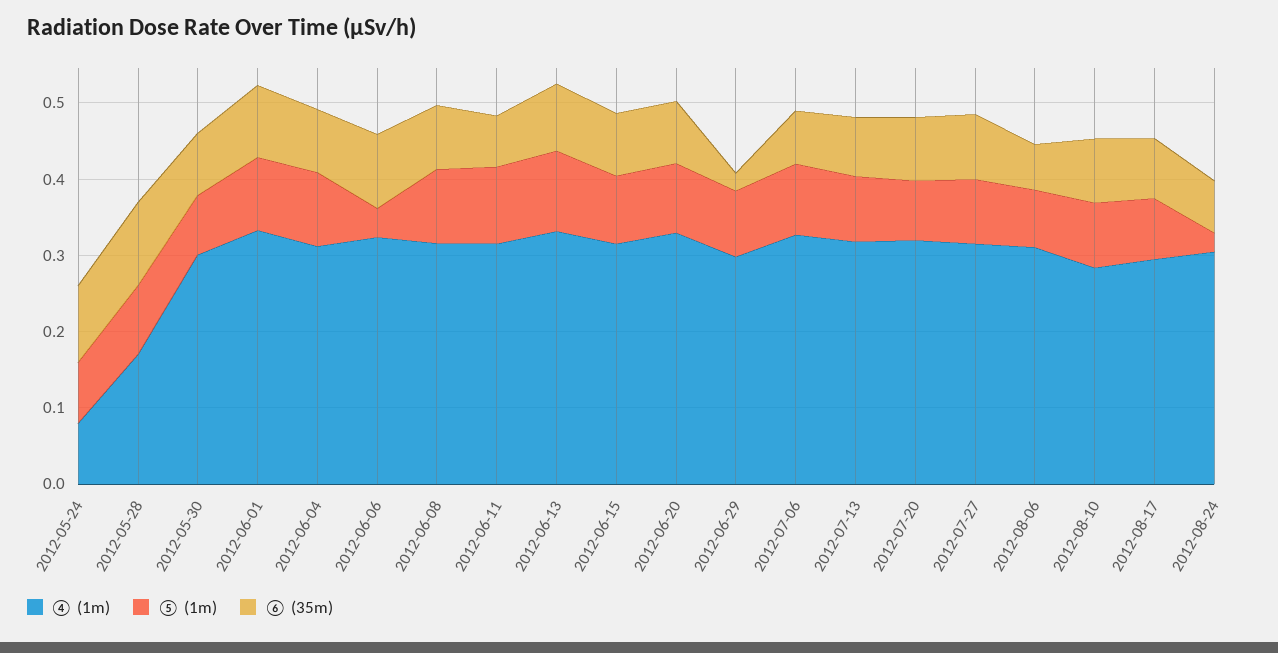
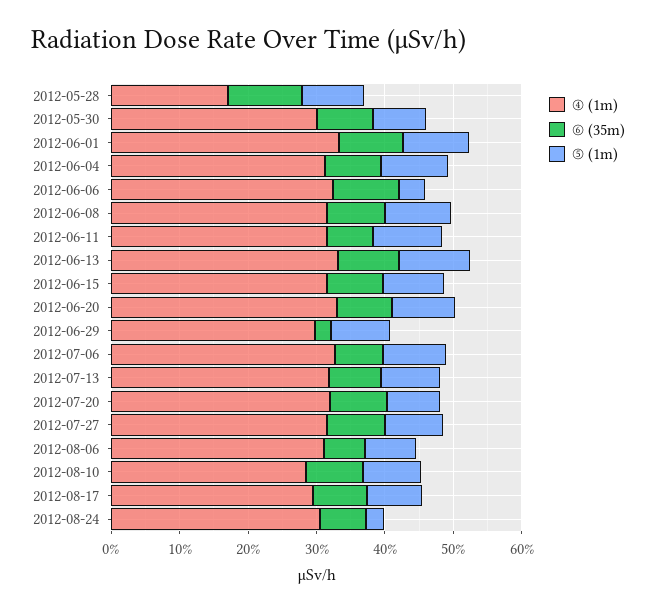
  {
    "④ (1m)": {
-     "2012-05-24": 0.08,
      "2012-05-28": 0.18,
      "2012-05-30": 0.3,
      "2012-06-01": 0.34,
      "2012-06-04": 0.32,
      "2012-06-06": 0.32,
      "2012-06-08": 0.32,
      "2012-06-11": 0.32,
      "2012-06-13": 0.34,
      "2012-06-15": 0.32,
      "2012-06-20": 0.34,
      "2012-06-29": 0.3,
      "2012-07-06": 0.32,
      "2012-07-13": 0.32,
      "2012-07-20": 0.32,
      "2012-07-27": 0.32,
      "2012-08-06": 0.32,
      "2012-08-10": 0.28,
      "2012-08-17": 0.3,
      "2012-08-24": 0.3
    },
    "⑤ (1m)": {
-     "2012-05-24": 0.08,
      "2012-05-28": 0.1,
      "2012-05-30": 0.08,
      "2012-06-01": 0.1,
      "2012-06-04": 0.1,
      "2012-06-06": 0.04,
      "2012-06-08": 0.1,
      "2012-06-11": 0.1,
      "2012-06-13": 0.1,
      "2012-06-15": 0.08,
      "2012-06-20": 0.1,
      "2012-06-29": 0.08,
      "2012-07-06": 0.1,
      "2012-07-13": 0.08,
      "2012-07-20": 0.08,
      "2012-07-27": 0.08,
      "2012-08-06": 0.08,
      "2012-08-10": 0.08,
      "2012-08-17": 0.08,
      "2012-08-24": 0.02
    },
    "⑥ (35m)": {
-     "2012-05-24": 0.1,
      "2012-05-28": 0.1,
      "2012-05-30": 0.08,
      "2012-06-01": 0.1,
      "2012-06-04": 0.08,
      "2012-06-06": 0.1,
      "2012-06-08": 0.08,
      "2012-06-11": 0.06,
      "2012-06-13": 0.08,
      "2012-06-15": 0.08,
      "2012-06-20": 0.08,
      "2012-06-29": 0.02,
      "2012-07-06": 0.08,
      "2012-07-13": 0.08,
      "2012-07-20": 0.08,
      "2012-07-27": 0.08,
      "2012-08-06": 0.06,
      "2012-08-10": 0.08,
      "2012-08-17": 0.08,
      "2012-08-24": 0.06
    }
  }

